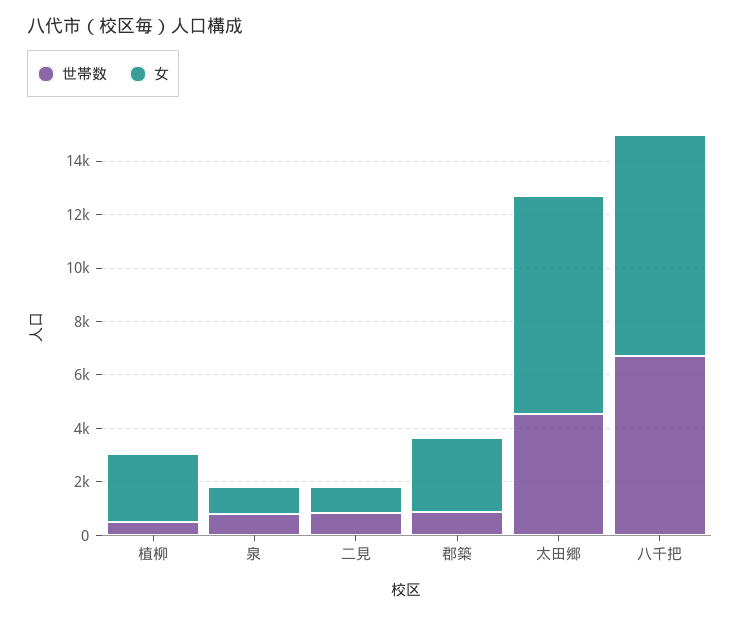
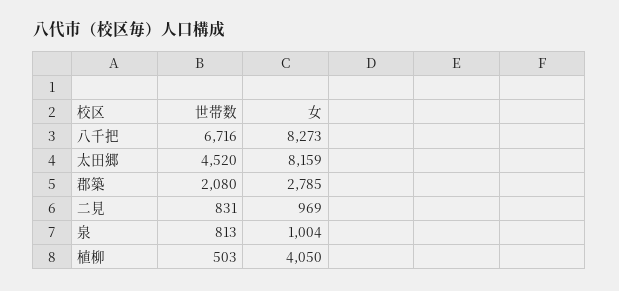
  {
    "世帯数": {
      "植柳": 503,
      "泉": 813,
      "二見": 831,
-     "郡築": 1000,
+     "郡築": 2080,
      "太田郷": 4520,
      "八千把": 6716
    },
    "女": {
-     "植柳": 2500,
+     "植柳": 4050,
      "泉": 1004,
      "二見": 969,
      "郡築": 2785,
      "太田郷": 8159,
      "八千把": 8273
    }
  }

